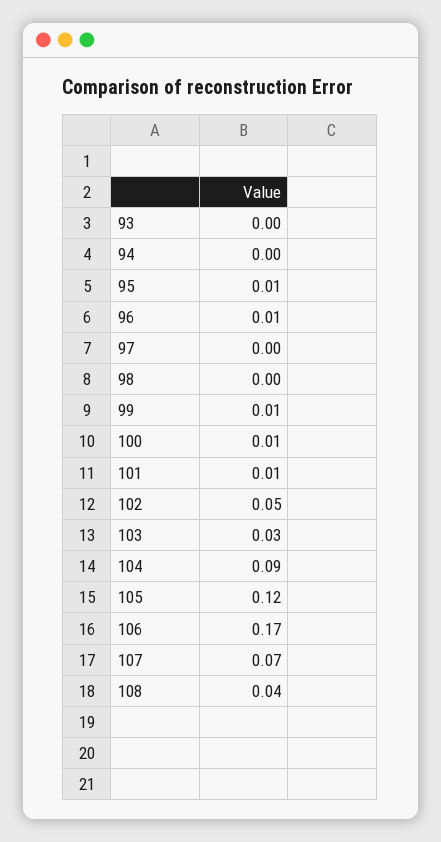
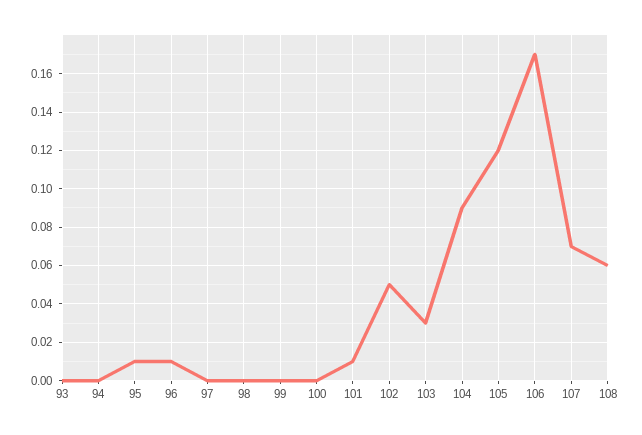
  {
    "93": 0,
    "94": 0,
    "95": 0.01,
    "96": 0.01,
    "97": 0,
    "98": 0,
-   "99": 0.01,
+   "99": 0,
-   "100": 0.01,
+   "100": 0,
    "101": 0.01,
    "102": 0.05,
    "103": 0.03,
    "104": 0.09,
    "105": 0.12,
    "106": 0.17,
    "107": 0.07,
-   "108": 0.04
+   "108": 0.06
  }

